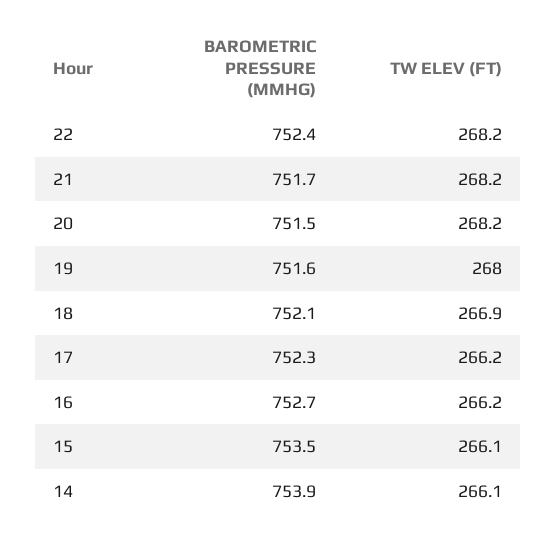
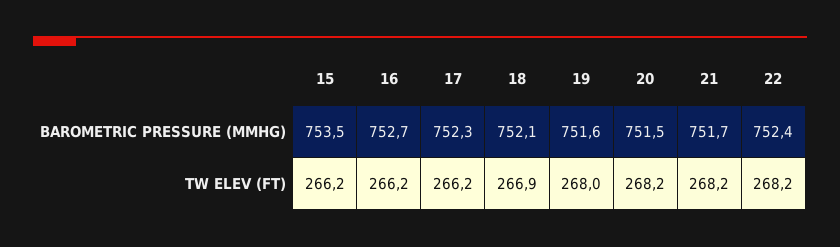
  {
    "BAROMETRIC PRESSURE (MMHG)": {
      "22": 752.4,
      "21": 751.7,
      "20": 751.5,
      "19": 751.6,
      "18": 752.1,
      "17": 752.3,
      "16": 752.7,
-     "15": 753.5,
+     "15": 753.5
-     "14": 753.9
    },
    "TW ELEV (FT)": {
      "22": 268.2,
      "21": 268.2,
      "20": 268.2,
      "19": 268,
      "18": 266.9,
      "17": 266.2,
      "16": 266.2,
-     "15": 266.1,
+     "15": 266.2
-     "14": 266.1
    }
  }

